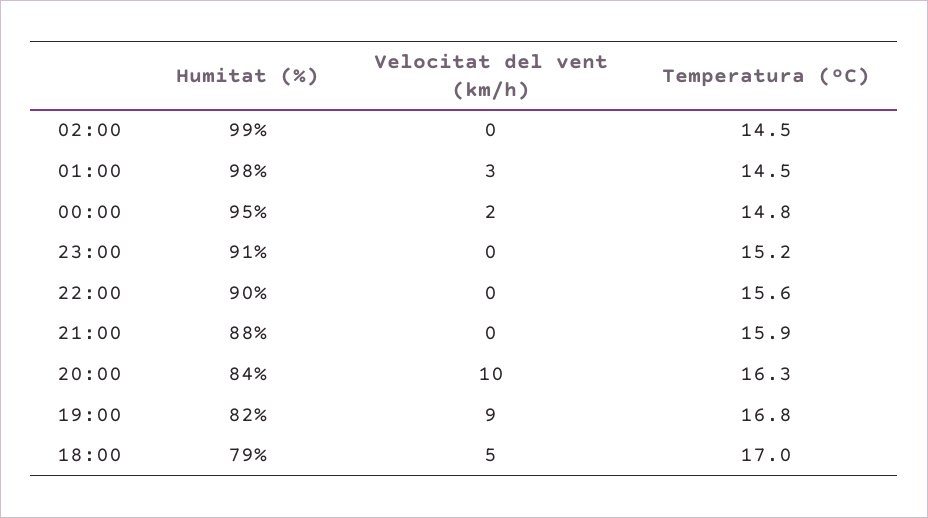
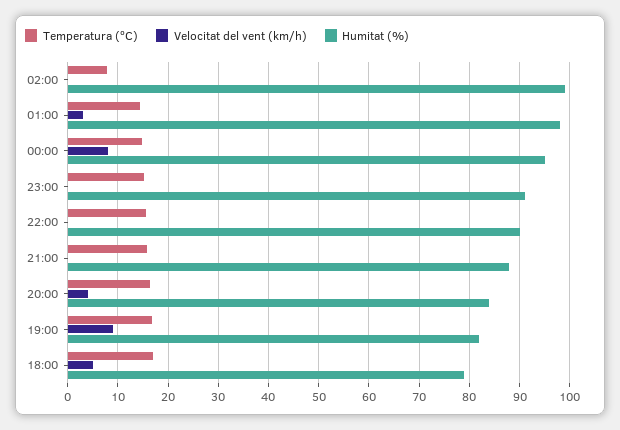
  {
    "Humitat (%)": {
      "02:00": 99,
      "01:00": 98,
      "00:00": 95,
      "23:00": 91,
      "22:00": 90,
      "21:00": 88,
      "20:00": 84,
      "19:00": 82,
      "18:00": 79
    },
    "Velocitat del vent (km/h)": {
      "02:00": 0,
      "01:00": 3,
-     "00:00": 2,
+     "00:00": 8,
      "23:00": 0,
      "22:00": 0,
      "21:00": 0,
-     "20:00": 10,
+     "20:00": 4,
      "19:00": 9,
      "18:00": 5
    },
    "Temperatura (ºC)": {
-     "02:00": 14.5,
+     "02:00": 8,
      "01:00": 14.5,
      "00:00": 14.8,
      "23:00": 15.2,
      "22:00": 15.6,
      "21:00": 15.9,
      "20:00": 16.3,
      "19:00": 16.8,
      "18:00": 17
    }
  }

